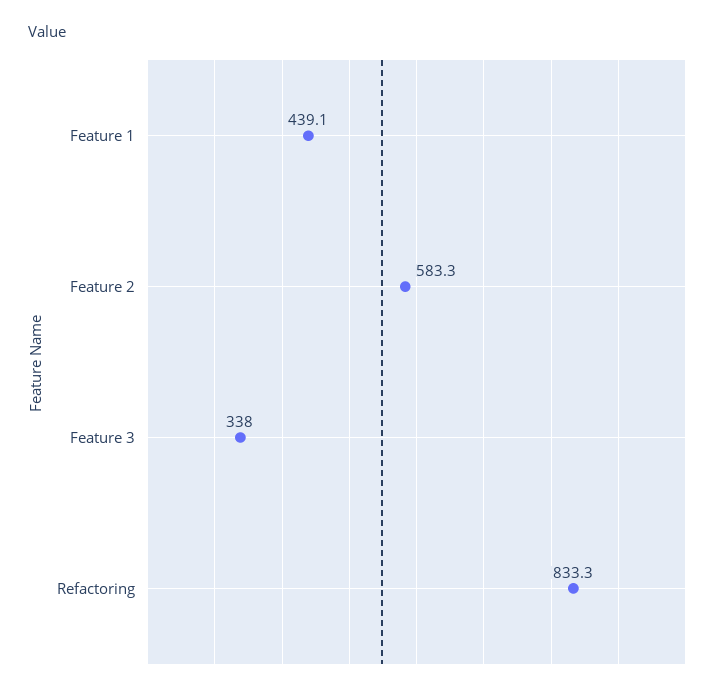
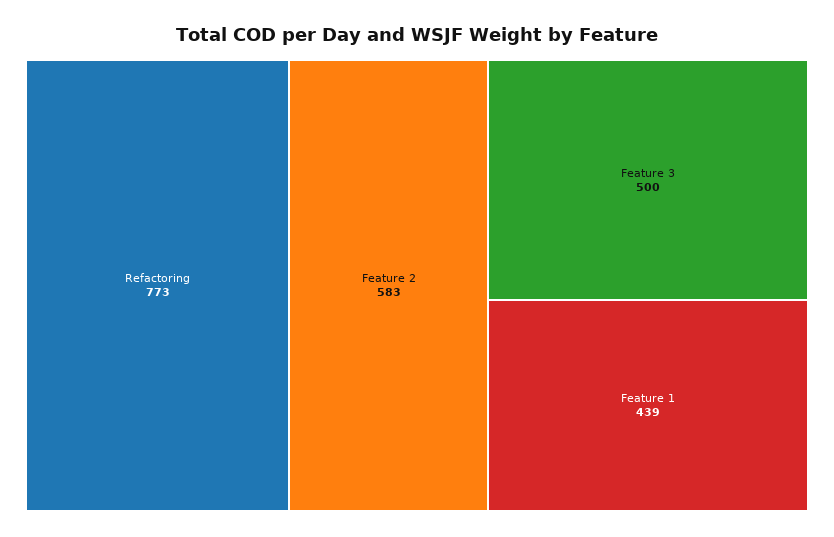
  {
    "Feature 1": 439.1,
    "Feature 2": 583.3,
-   "Feature 3": 338,
+   "Feature 3": 500,
-   "Refactoring": 833.3
+   "Refactoring": 773
  }

